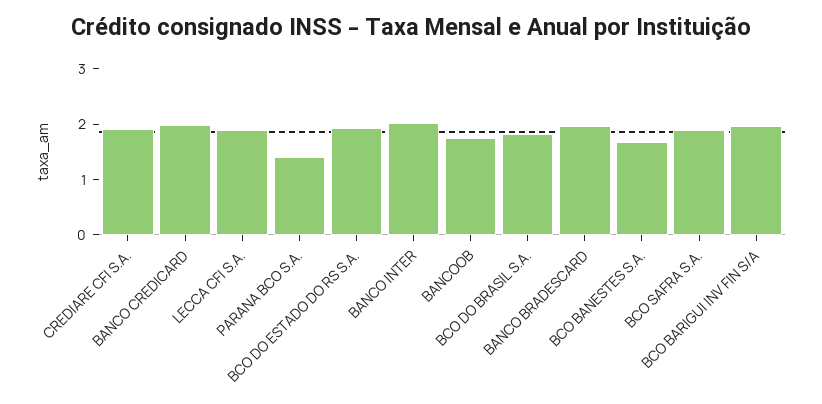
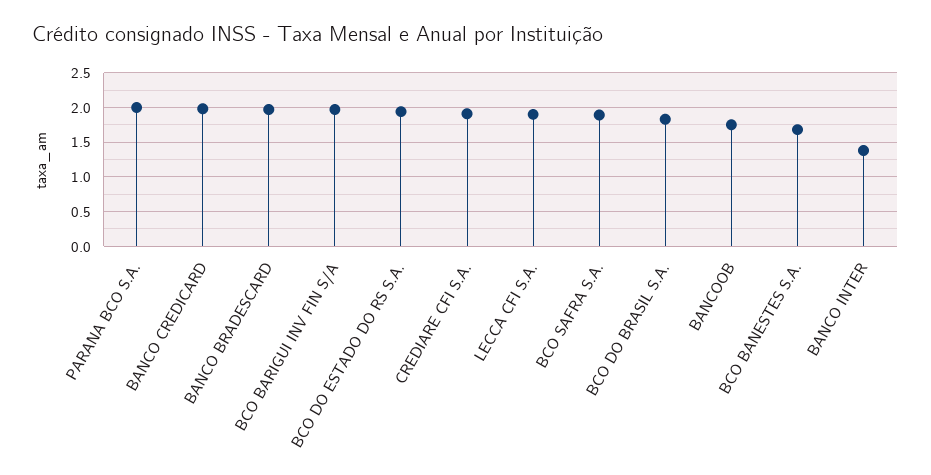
  {
    "CREDIARE CFI S.A.": 1.9,
    "BANCO CREDICARD": 2,
    "LECCA CFI S.A.": 1.9,
-   "PARANA BCO S.A.": 1.4,
+   "PARANA BCO S.A.": 2,
    "BCO DO ESTADO DO RS S.A.": 1.9,
-   "BANCO INTER": 2,
+   "BANCO INTER": 1.4,
    "BANCOOB": 1.8,
    "BCO DO BRASIL S.A.": 1.8,
    "BANCO BRADESCARD": 2,
    "BCO BANESTES S.A.": 1.7,
    "BCO SAFRA S.A.": 1.9,
    "BCO BARIGUI INV FIN S/A": 2
  }

